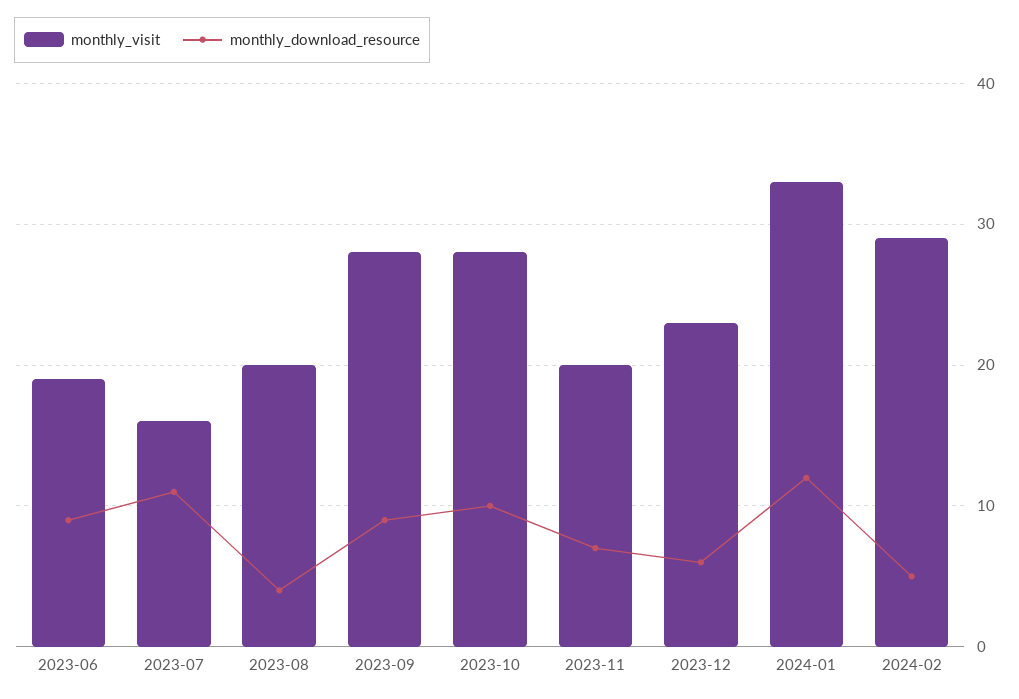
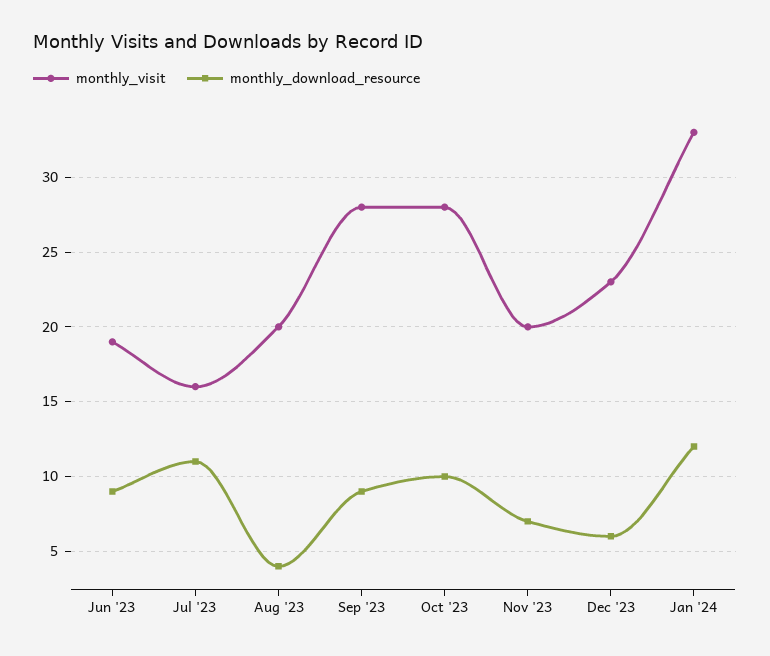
  {
    "monthly_visit": {
      "2023-06": 19,
      "2023-07": 16,
      "2023-08": 20,
      "2023-09": 28,
      "2023-10": 28,
      "2023-11": 20,
      "2023-12": 23,
-     "2024-01": 33,
+     "2024-01": 33
-     "2024-02": 29
    },
    "monthly_download_resource": {
      "2023-06": 9,
      "2023-07": 11,
      "2023-08": 4,
      "2023-09": 9,
      "2023-10": 10,
      "2023-11": 7,
      "2023-12": 6,
-     "2024-01": 12,
+     "2024-01": 12
-     "2024-02": 5
    }
  }

